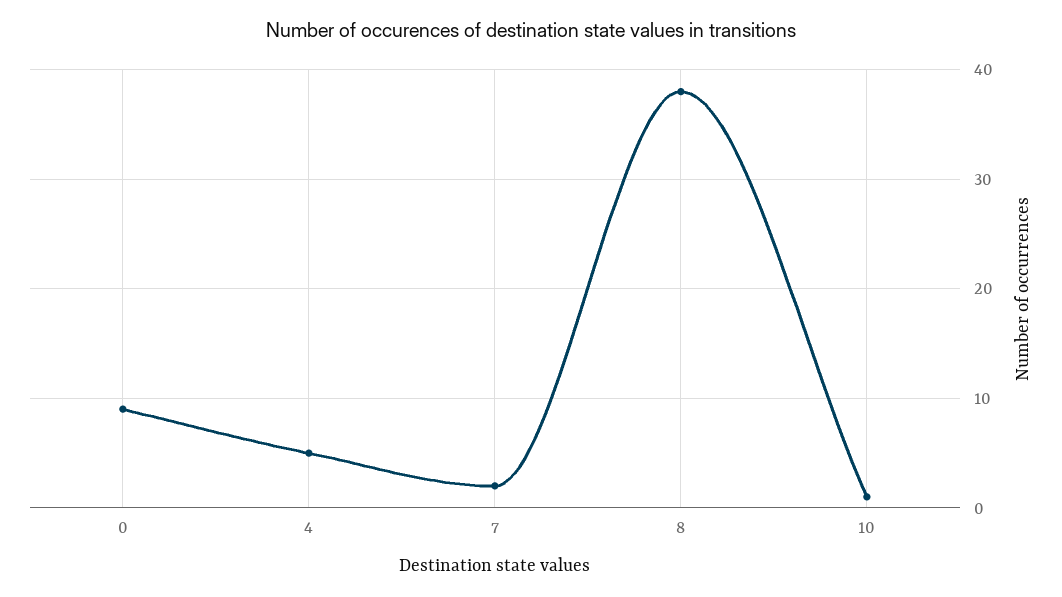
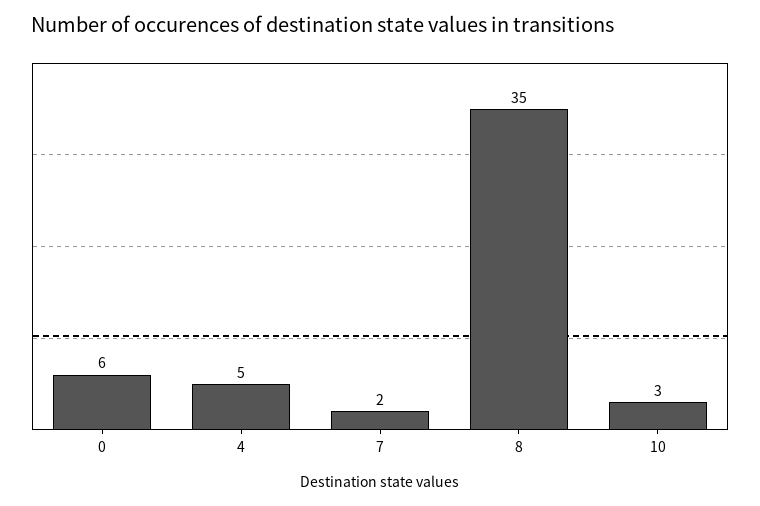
  {
-   "0": 9,
+   "0": 6,
    "4": 5,
    "7": 2,
-   "8": 38,
+   "8": 35,
-   "10": 1
+   "10": 3
  }

